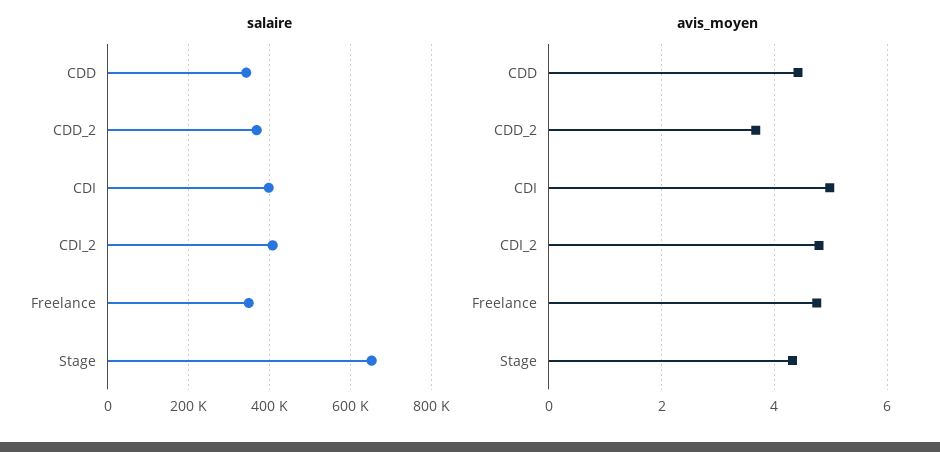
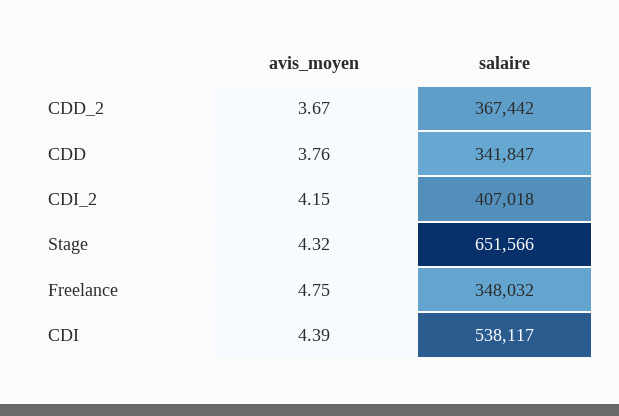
  {
    "salaire": {
      "CDD": 341847,
      "CDD_2": 367442,
-     "CDI": 400000,
+     "CDI": 538117,
      "CDI_2": 407018,
      "Freelance": 348032,
      "Stage": 651566
    },
    "avis_moyen": {
-     "CDD": 4.4,
+     "CDD": 3.76,
      "CDD_2": 3.67,
-     "CDI": 5,
+     "CDI": 4.39,
-     "CDI_2": 4.8,
+     "CDI_2": 4.15,
      "Freelance": 4.75,
      "Stage": 4.32
    }
  }

